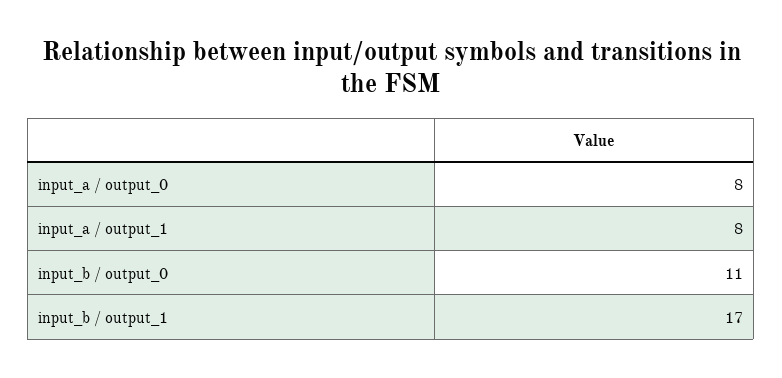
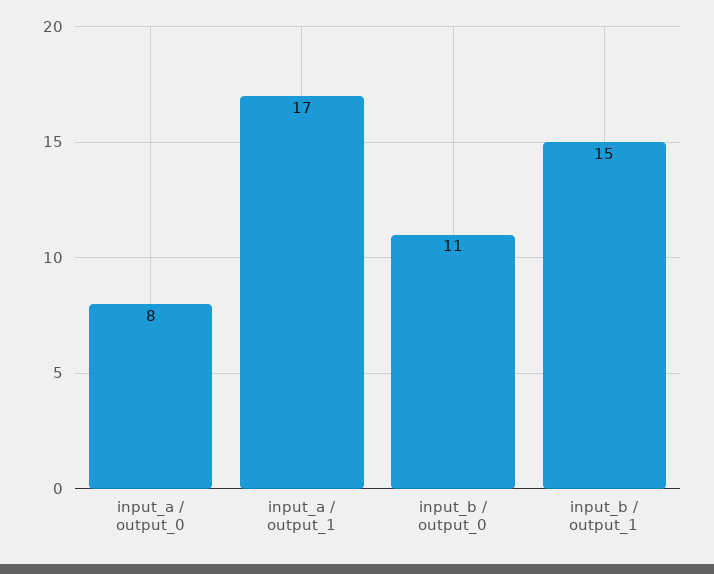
  {
    "input_a / output_0": 8,
-   "input_a / output_1": 8,
+   "input_a / output_1": 17,
    "input_b / output_0": 11,
-   "input_b / output_1": 17
+   "input_b / output_1": 15
  }

